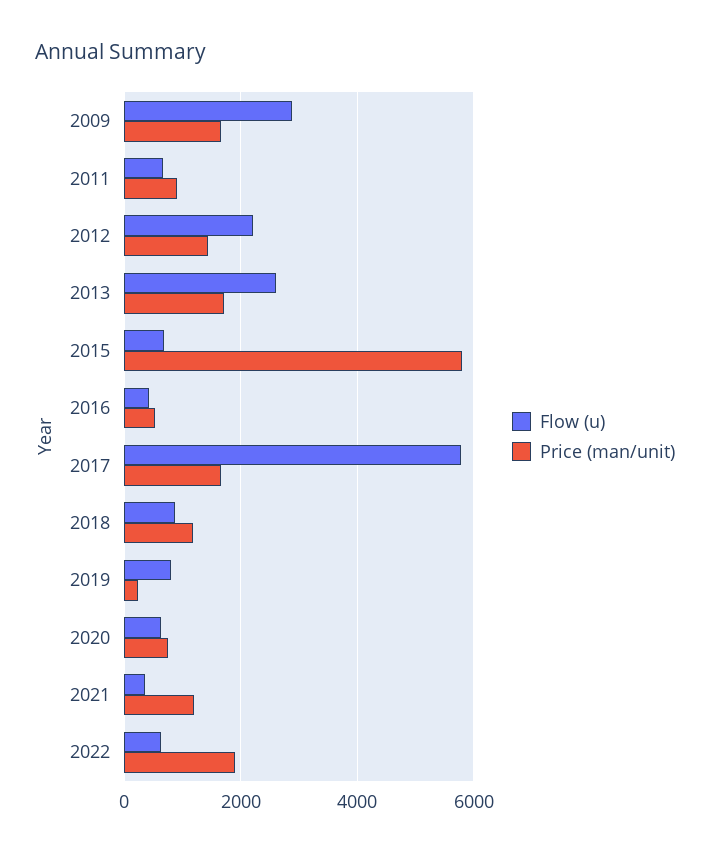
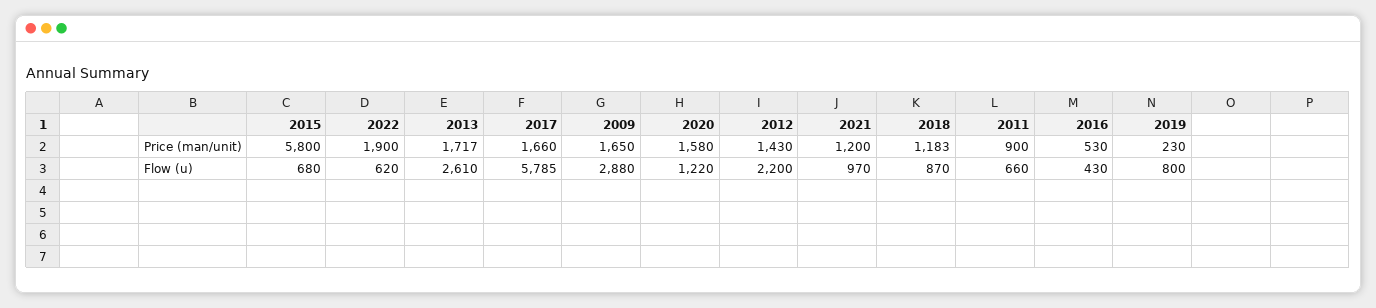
  {
    "Flow (u)": {
      "2009": 2880,
      "2011": 660,
      "2012": 2200,
      "2013": 2610,
      "2015": 680,
      "2016": 430,
      "2017": 5785,
      "2018": 870,
      "2019": 800,
-     "2020": 600,
+     "2020": 1220,
-     "2021": 400,
+     "2021": 970,
      "2022": 620
    },
    "Price (man/unit)": {
      "2009": 1650,
      "2011": 900,
      "2012": 1430,
      "2013": 1717,
      "2015": 5800,
      "2016": 530,
      "2017": 1660,
      "2018": 1183,
      "2019": 230,
-     "2020": 800,
+     "2020": 1580,
      "2021": 1200,
      "2022": 1900
    }
  }

